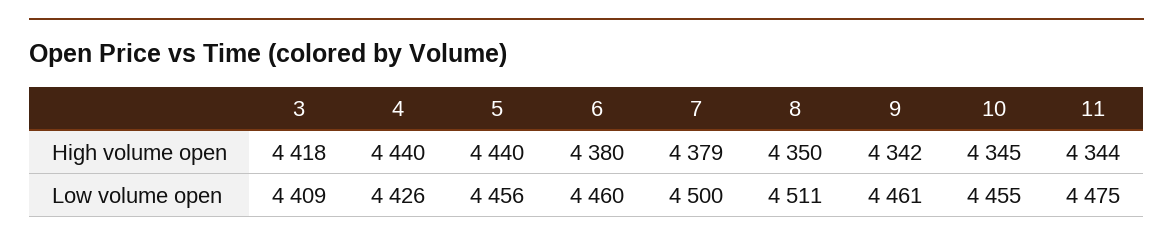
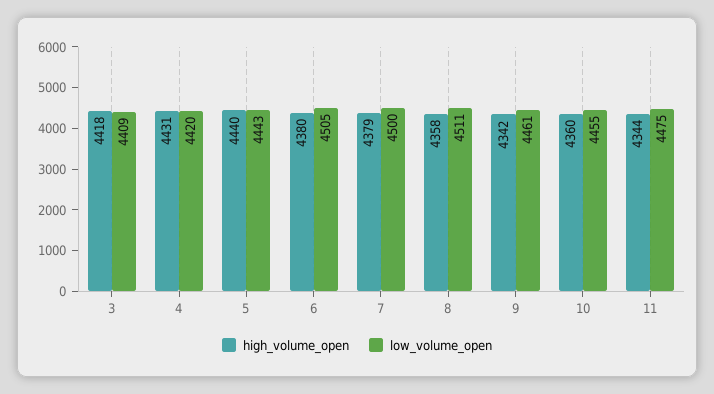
  {
    "High volume open": {
      "3": 4418,
-     "4": 4440,
+     "4": 4431,
      "5": 4440,
      "6": 4380,
      "7": 4379,
-     "8": 4350,
+     "8": 4358,
      "9": 4342,
-     "10": 4345,
+     "10": 4360,
      "11": 4344
    },
    "Low volume open": {
      "3": 4409,
-     "4": 4426,
+     "4": 4420,
-     "5": 4456,
+     "5": 4443,
-     "6": 4460,
+     "6": 4505,
      "7": 4500,
      "8": 4511,
      "9": 4461,
      "10": 4455,
      "11": 4475
    }
  }

